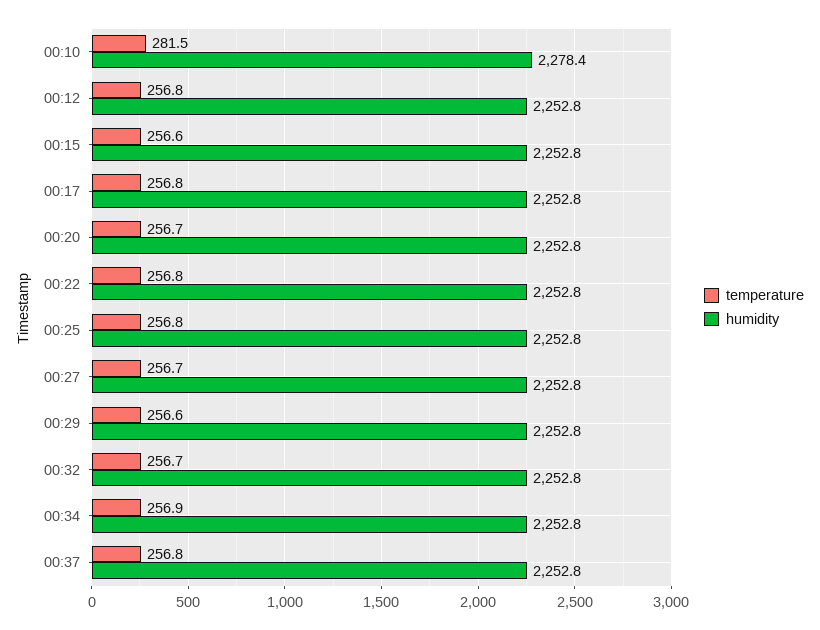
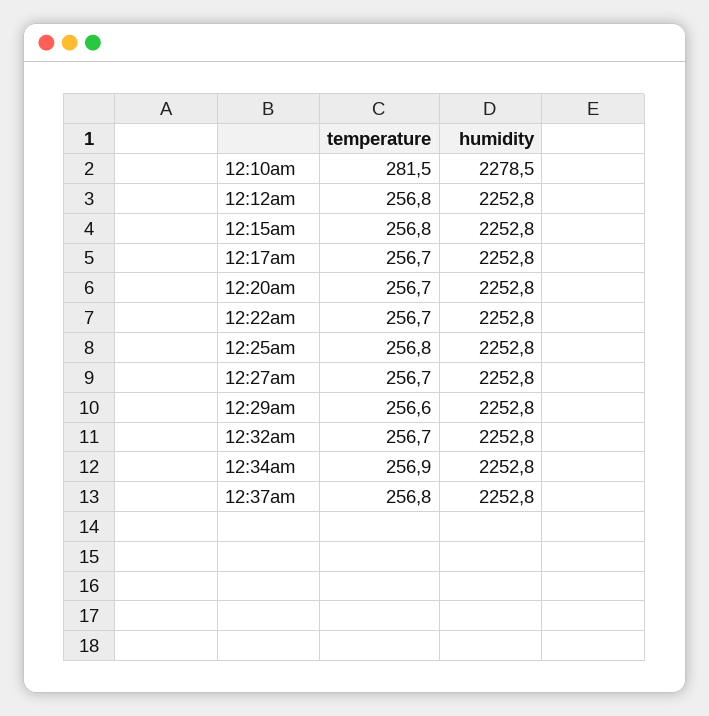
  {
    "temperature": {
      "00:10": 281.5,
      "00:12": 256.8,
-     "00:15": 256.6,
+     "00:15": 256.8,
-     "00:17": 256.8,
+     "00:17": 256.7,
      "00:20": 256.7,
-     "00:22": 256.8,
+     "00:22": 256.7,
      "00:25": 256.8,
      "00:27": 256.7,
      "00:29": 256.6,
      "00:32": 256.7,
      "00:34": 256.9,
      "00:37": 256.8
    },
    "humidity": {
-     "00:10": 2278.4,
+     "00:10": 2278.5,
      "00:12": 2252.8,
      "00:15": 2252.8,
      "00:17": 2252.8,
      "00:20": 2252.8,
      "00:22": 2252.8,
      "00:25": 2252.8,
      "00:27": 2252.8,
      "00:29": 2252.8,
      "00:32": 2252.8,
      "00:34": 2252.8,
      "00:37": 2252.8
    }
  }

